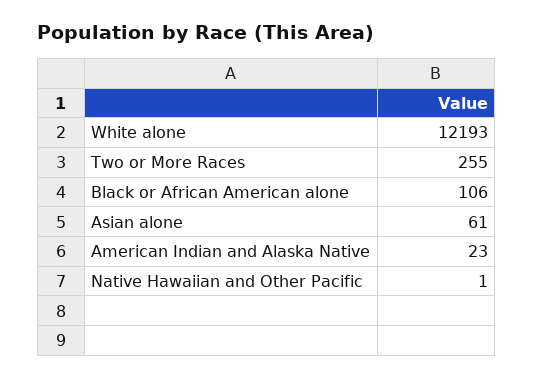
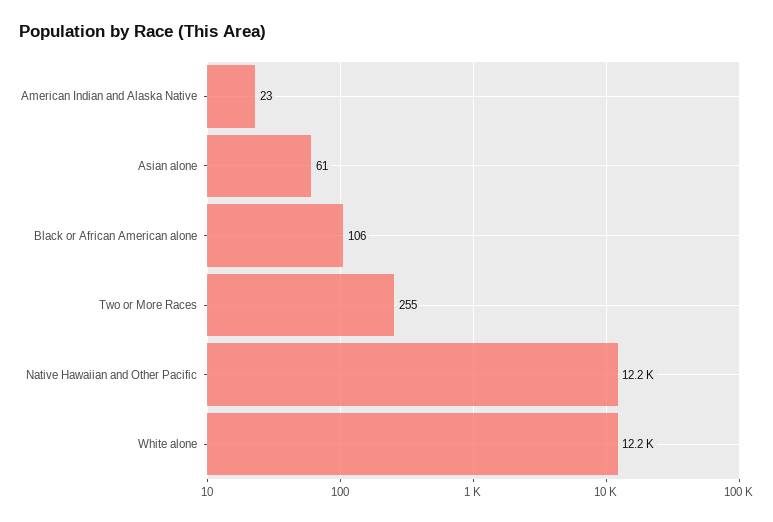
  {
    "White alone": 12193,
    "Two or More Races": 255,
    "Black or African American alone": 106,
    "Asian alone": 61,
    "American Indian and Alaska Native": 23,
-   "Native Hawaiian and Other Pacific": 1
+   "Native Hawaiian and Other Pacific": 12200
  }

